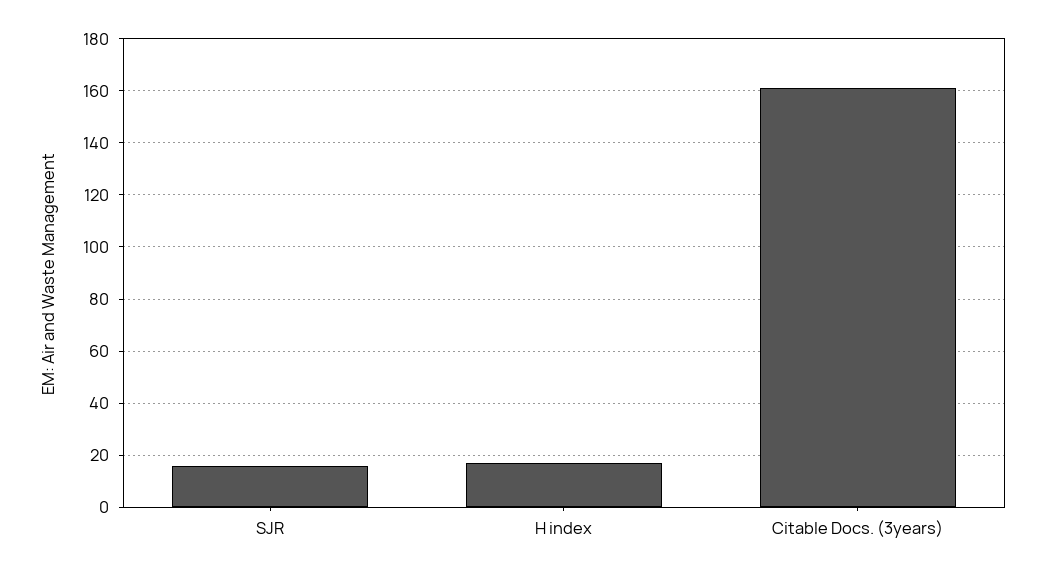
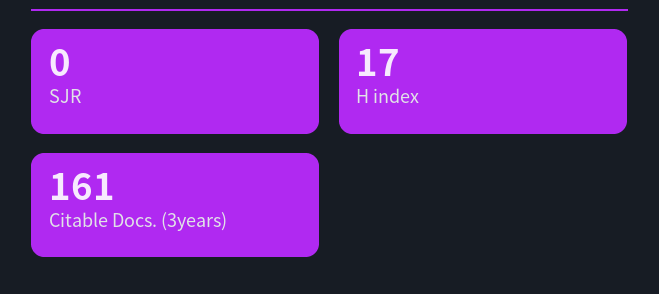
  {
-   "SJR": 15,
+   "SJR": 0,
    "H index": 17,
    "Citable Docs. (3years)": 161
  }

